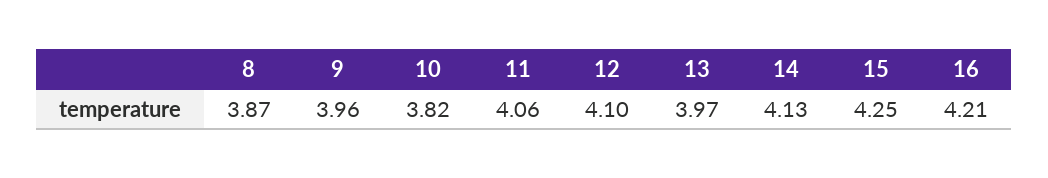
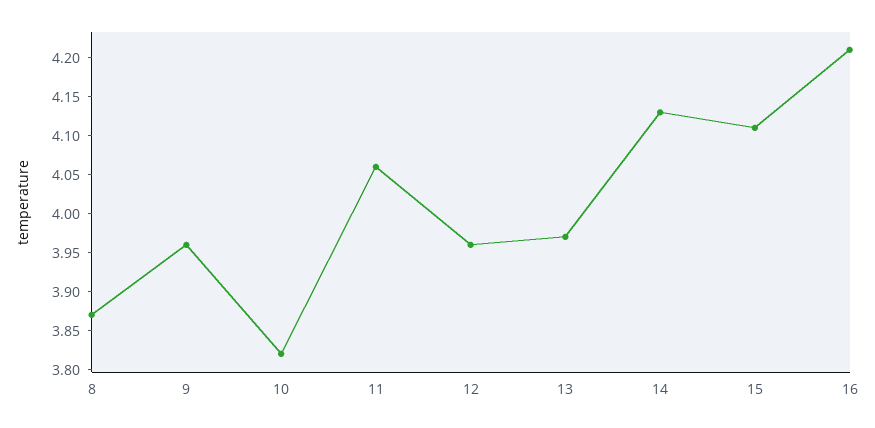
  {
    "8": 3.87,
    "9": 3.96,
    "10": 3.82,
    "11": 4.06,
-   "12": 4.1,
+   "12": 3.95,
    "13": 3.97,
    "14": 4.13,
-   "15": 4.25,
+   "15": 4.1,
    "16": 4.21
  }

